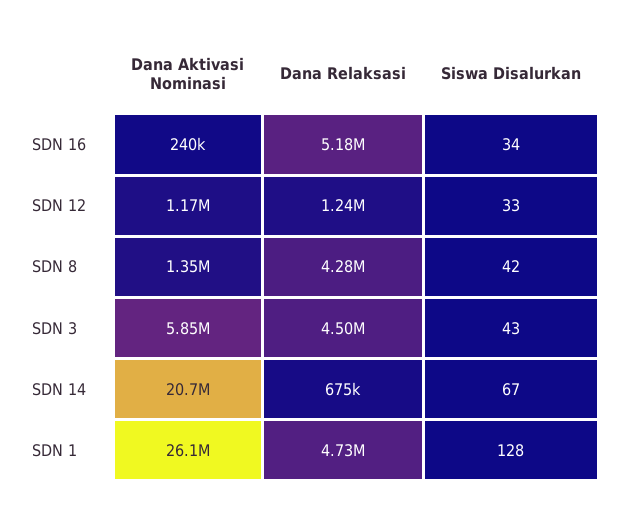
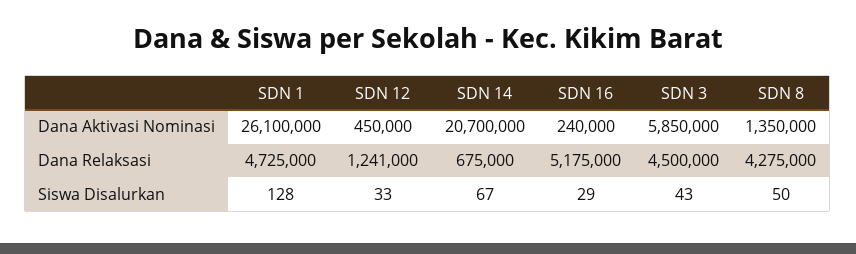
  {
    "Dana Aktivasi Nominasi": {
      "SDN 16": 240000,
-     "SDN 12": 1170000,
+     "SDN 12": 450000,
      "SDN 8": 1350000,
      "SDN 3": 5850000,
      "SDN 14": 20700000,
      "SDN 1": 26100000
    },
    "Dana Relaksasi": {
      "SDN 16": 5175000,
      "SDN 12": 1241000,
      "SDN 8": 4275000,
      "SDN 3": 4500000,
      "SDN 14": 675000,
      "SDN 1": 4725000
    },
    "Siswa Disalurkan": {
-     "SDN 16": 34,
+     "SDN 16": 29,
      "SDN 12": 33,
-     "SDN 8": 42,
+     "SDN 8": 50,
      "SDN 3": 43,
      "SDN 14": 67,
      "SDN 1": 128
    }
  }

